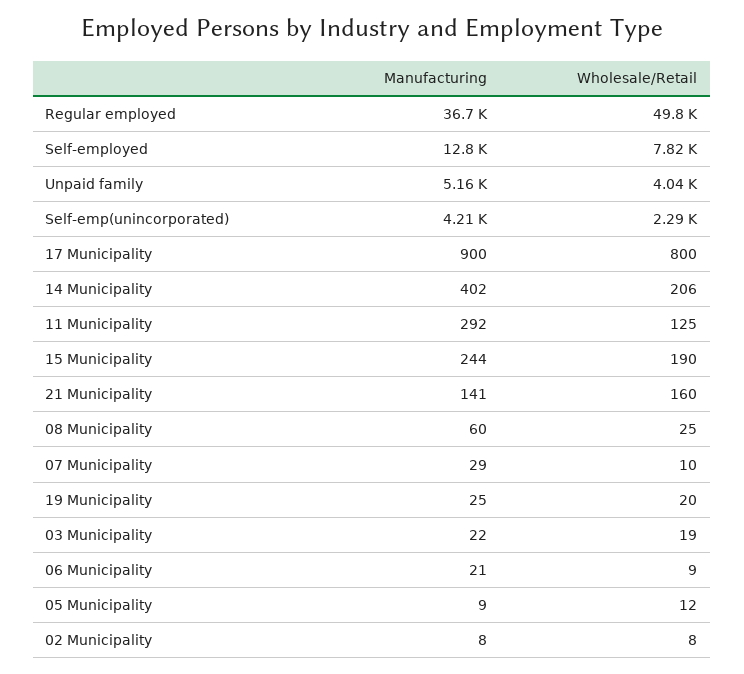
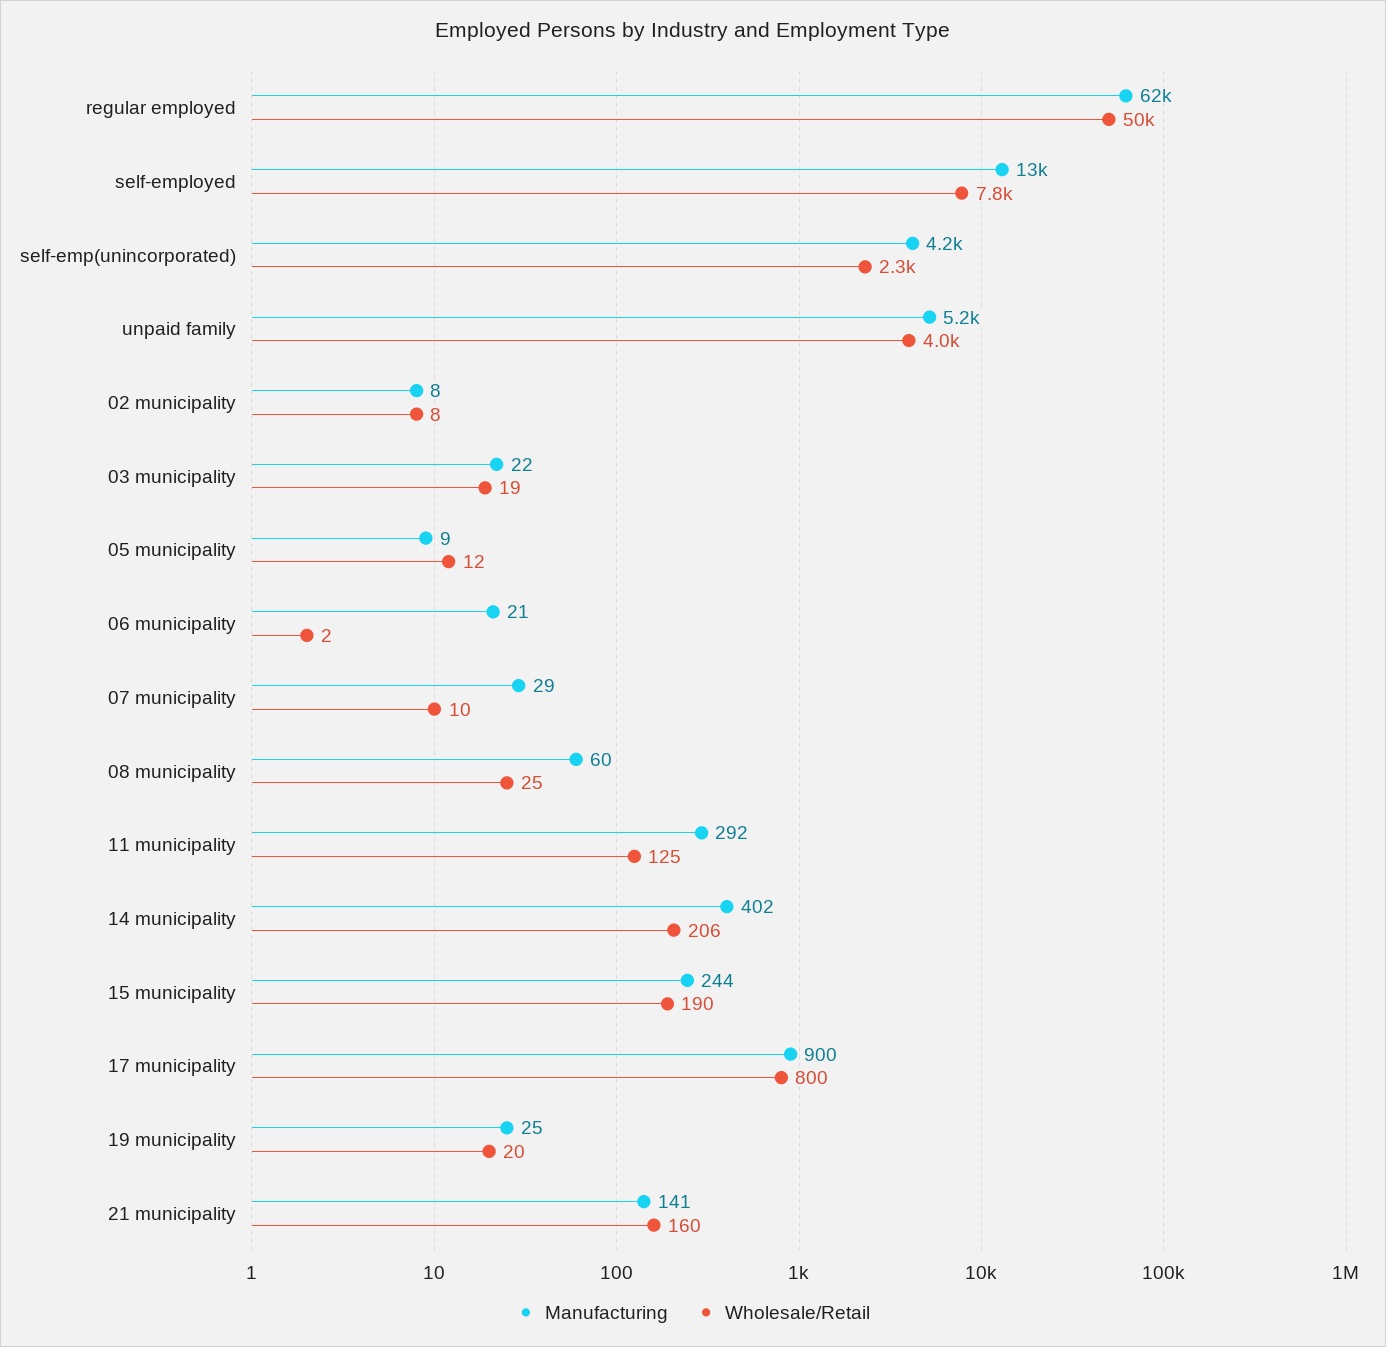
  {
    "Manufacturing": {
-     "Regular employed": 36700,
+     "Regular employed": 62000,
      "Self-employed": 12800,
      "Unpaid family": 5160,
      "Self-emp(unincorporated)": 4210,
      "17 Municipality": 900,
      "14 Municipality": 402,
      "11 Municipality": 292,
      "15 Municipality": 244,
      "21 Municipality": 141,
      "08 Municipality": 60,
      "07 Municipality": 29,
      "19 Municipality": 25,
      "03 Municipality": 22,
      "06 Municipality": 21,
      "05 Municipality": 9,
      "02 Municipality": 8
    },
    "Wholesale/Retail": {
      "Regular employed": 49800,
      "Self-employed": 7820,
      "Unpaid family": 4040,
      "Self-emp(unincorporated)": 2290,
      "17 Municipality": 800,
      "14 Municipality": 206,
      "11 Municipality": 125,
      "15 Municipality": 190,
      "21 Municipality": 160,
      "08 Municipality": 25,
      "07 Municipality": 10,
      "19 Municipality": 20,
      "03 Municipality": 19,
-     "06 Municipality": 9,
+     "06 Municipality": 2,
      "05 Municipality": 12,
      "02 Municipality": 8
    }
  }

